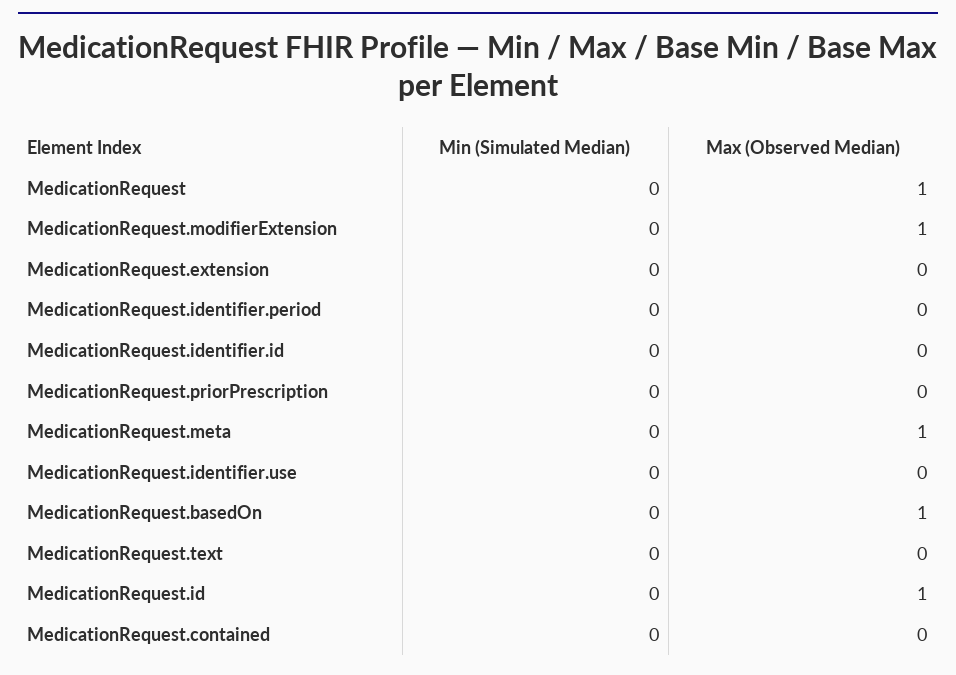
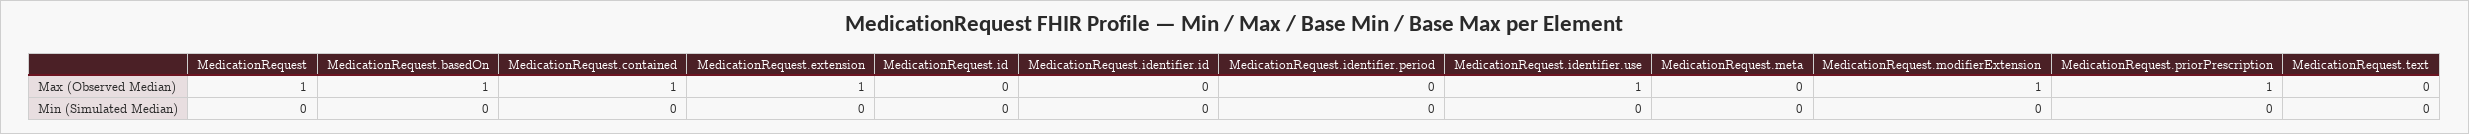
  {
    "Min (Simulated Median)": {
      "MedicationRequest": 0,
      "MedicationRequest.modifierExtension": 0,
      "MedicationRequest.extension": 0,
      "MedicationRequest.identifier.period": 0,
      "MedicationRequest.identifier.id": 0,
      "MedicationRequest.priorPrescription": 0,
      "MedicationRequest.meta": 0,
      "MedicationRequest.identifier.use": 0,
      "MedicationRequest.basedOn": 0,
      "MedicationRequest.text": 0,
      "MedicationRequest.id": 0,
      "MedicationRequest.contained": 0
    },
    "Max (Observed Median)": {
      "MedicationRequest": 1,
      "MedicationRequest.modifierExtension": 1,
-     "MedicationRequest.extension": 0,
+     "MedicationRequest.extension": 1,
      "MedicationRequest.identifier.period": 0,
      "MedicationRequest.identifier.id": 0,
-     "MedicationRequest.priorPrescription": 0,
+     "MedicationRequest.priorPrescription": 1,
-     "MedicationRequest.meta": 1,
+     "MedicationRequest.meta": 0,
-     "MedicationRequest.identifier.use": 0,
+     "MedicationRequest.identifier.use": 1,
      "MedicationRequest.basedOn": 1,
      "MedicationRequest.text": 0,
-     "MedicationRequest.id": 1,
+     "MedicationRequest.id": 0,
-     "MedicationRequest.contained": 0
+     "MedicationRequest.contained": 1
    }
  }

